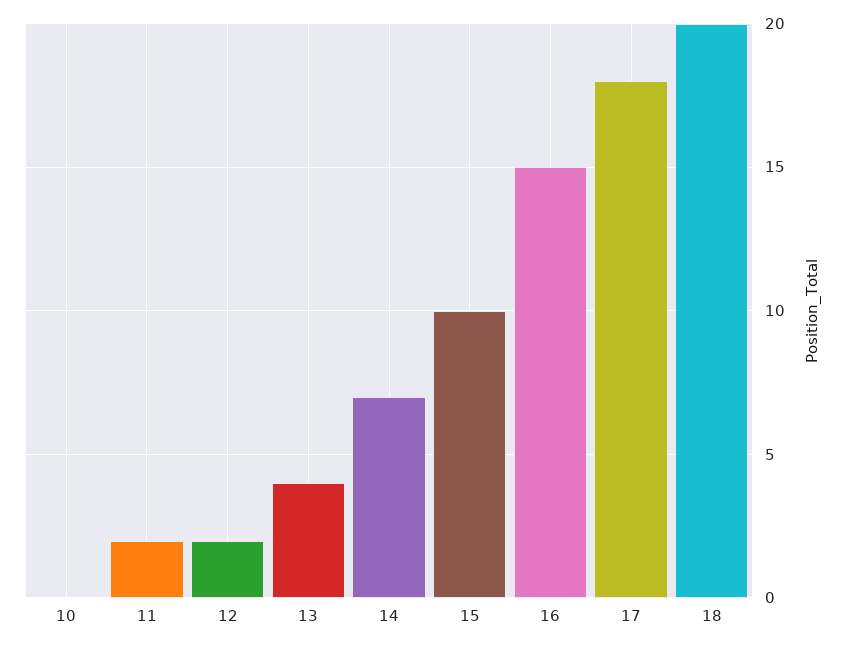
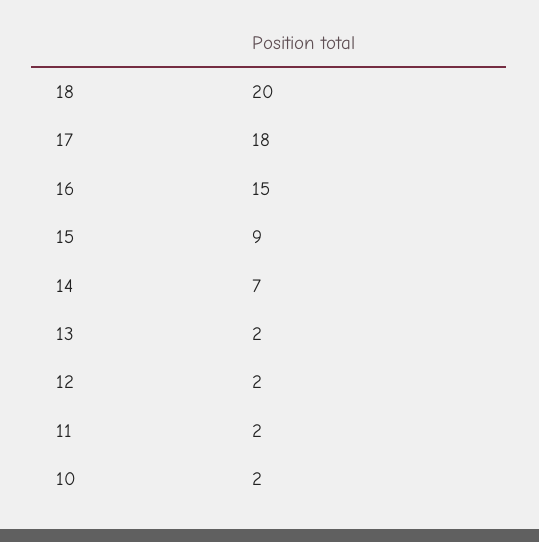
  {
-   "10": 0,
+   "10": 2,
    "11": 2,
    "12": 2,
-   "13": 4,
+   "13": 2,
    "14": 7,
-   "15": 10,
+   "15": 9,
    "16": 15,
    "17": 18,
    "18": 20
  }

